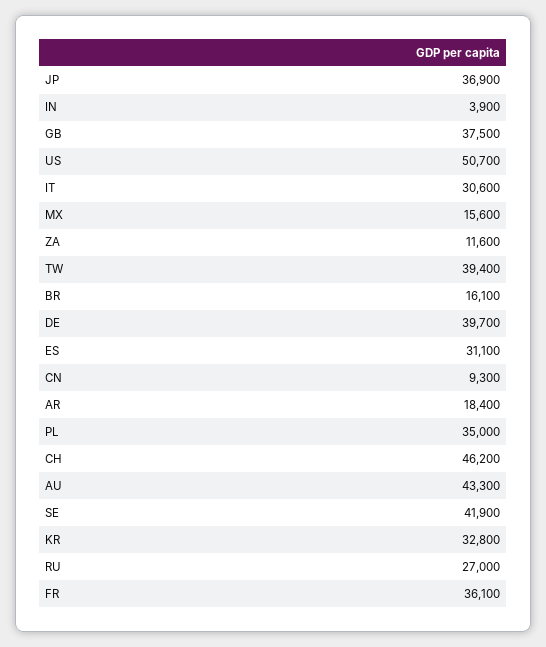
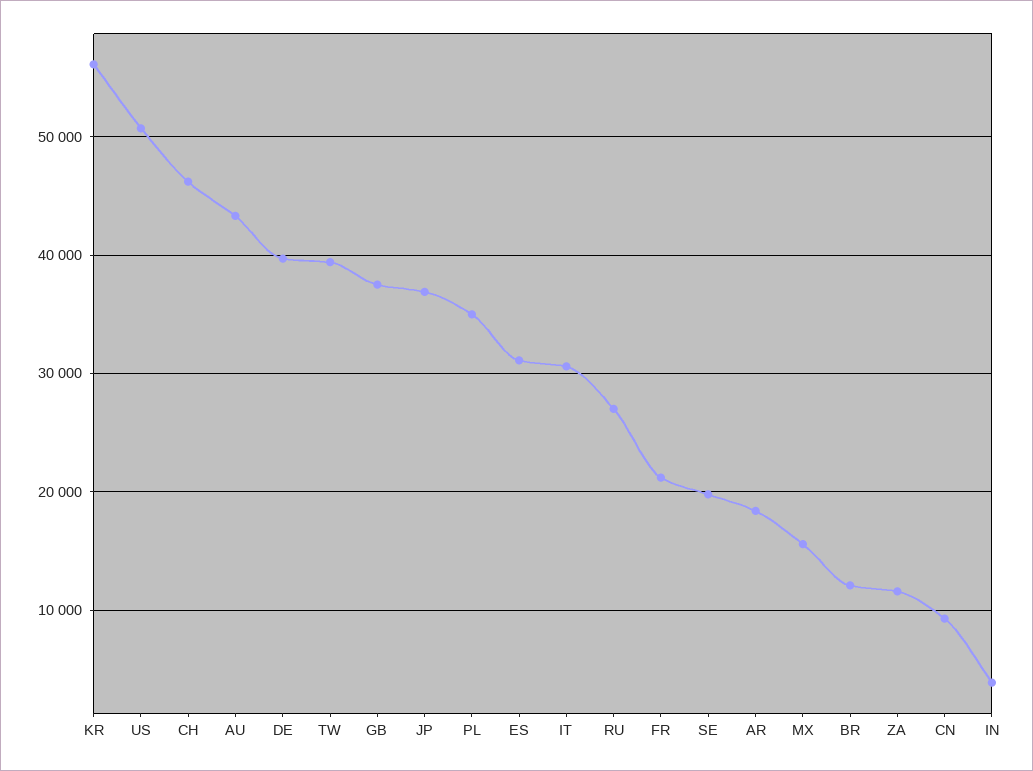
  {
    "JP": 36900,
    "IN": 3900,
    "GB": 37500,
    "US": 50700,
    "IT": 30600,
    "MX": 15600,
    "ZA": 11600,
    "TW": 39400,
-   "BR": 16100,
+   "BR": 12000,
    "DE": 39700,
    "ES": 31100,
    "CN": 9300,
    "AR": 18400,
    "PL": 35000,
    "CH": 46200,
    "AU": 43300,
-   "SE": 41900,
+   "SE": 20000,
-   "KR": 32800,
+   "KR": 56000,
    "RU": 27000,
-   "FR": 36100
+   "FR": 21000
  }

